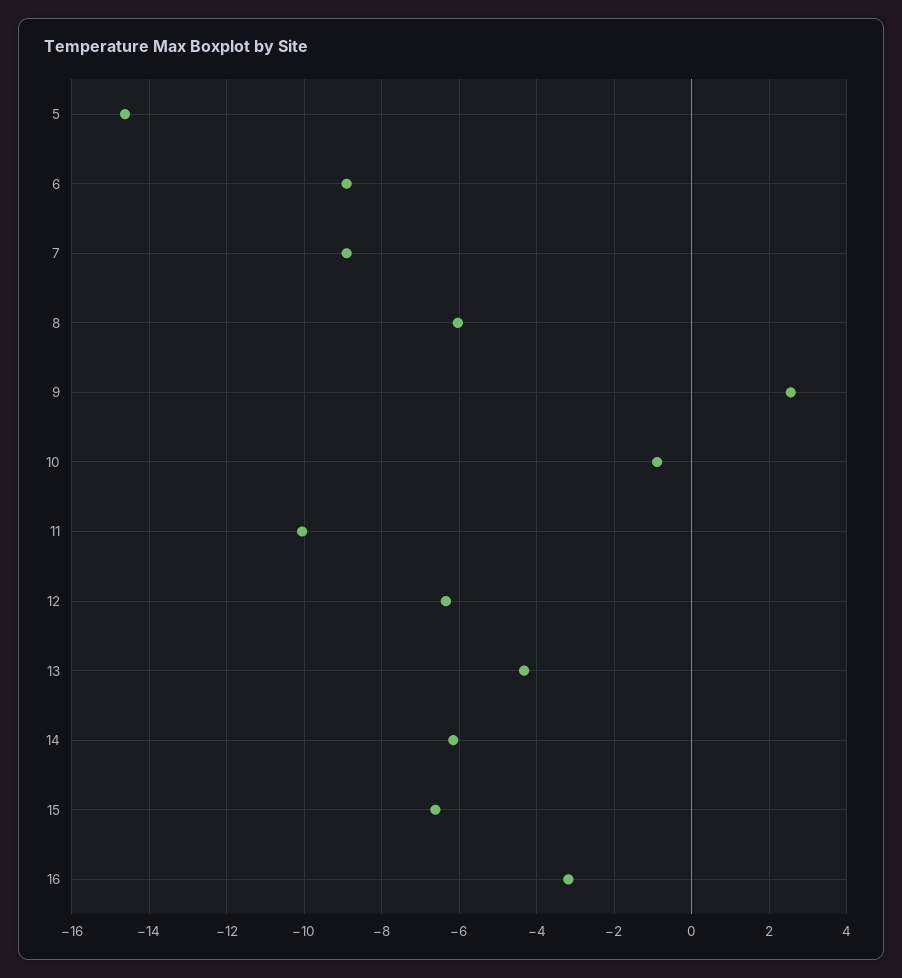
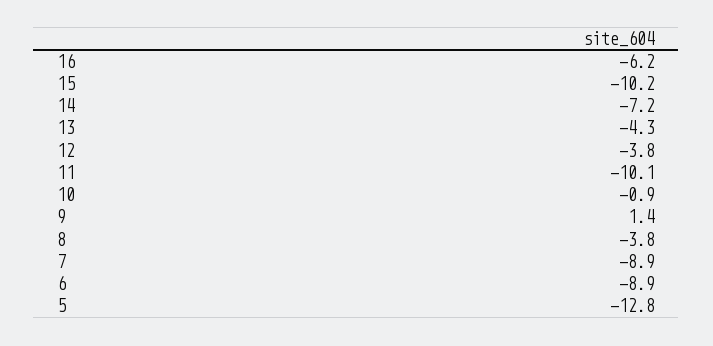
  {
-   "5": -14.6,
+   "5": -12.8,
    "6": -8.9,
    "7": -8.9,
-   "8": -6,
+   "8": -3.8,
-   "9": 2.6,
+   "9": 1.4,
    "10": -0.9,
    "11": -10.1,
-   "12": -6.4,
+   "12": -3.8,
    "13": -4.3,
-   "14": -6.2,
+   "14": -7.2,
-   "15": -6.6,
+   "15": -10.2,
-   "16": -3.2
+   "16": -6.2
  }

